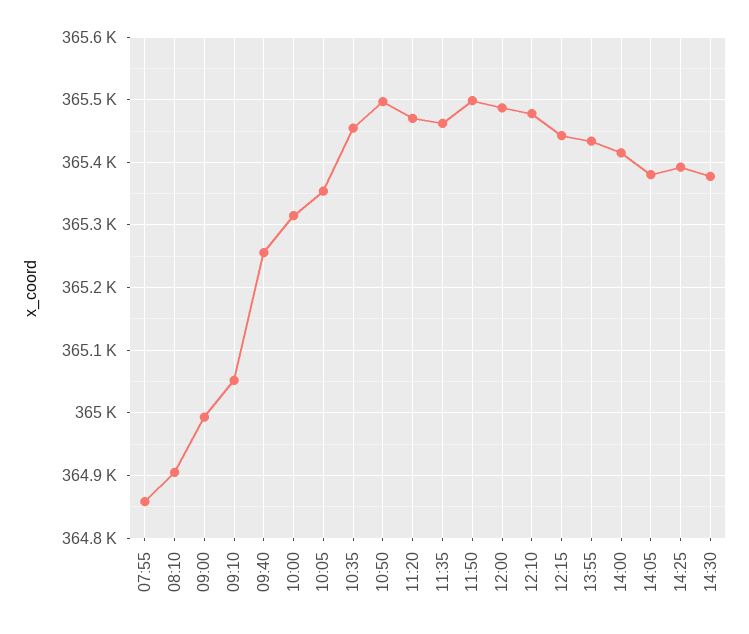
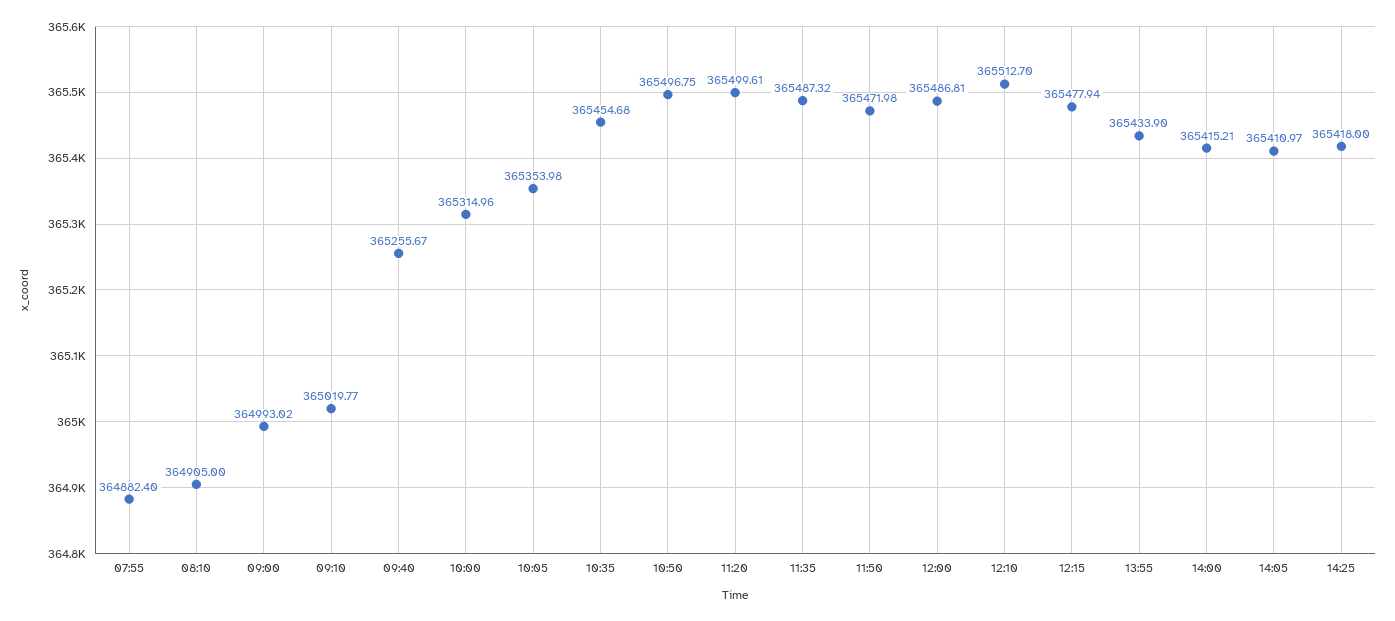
  {
-   "07:55": 364860,
+   "07:55": 364882.4,
    "08:10": 364905,
    "09:00": 364993.02,
-   "09:10": 365050,
+   "09:10": 365019.77,
    "09:40": 365255.67,
    "10:00": 365314.96,
    "10:05": 365353.98,
    "10:35": 365454.68,
    "10:50": 365496.75,
-   "11:20": 365470,
+   "11:20": 365499.61,
-   "11:35": 365460,
+   "11:35": 365487.32,
-   "11:50": 365500,
+   "11:50": 365471.98,
    "12:00": 365486.81,
-   "12:10": 365480,
+   "12:10": 365512.7,
-   "12:15": 365440,
+   "12:15": 365477.94,
    "13:55": 365433.9,
    "14:00": 365415.21,
-   "14:05": 365380,
+   "14:05": 365410.97,
-   "14:25": 365390,
+   "14:25": 365418
-   "14:30": 365380
  }

